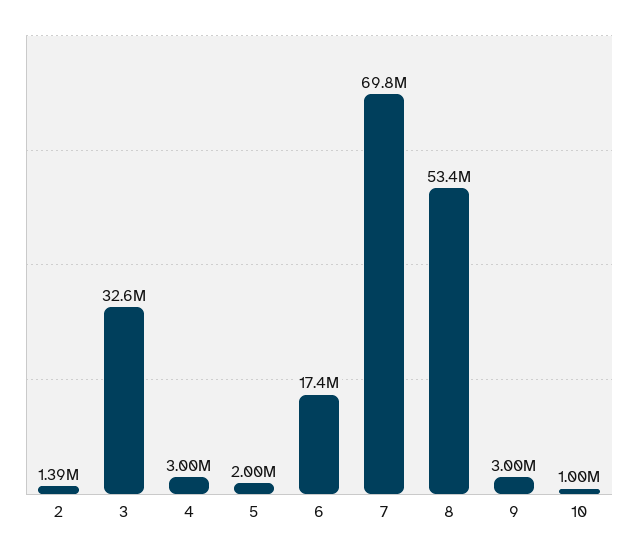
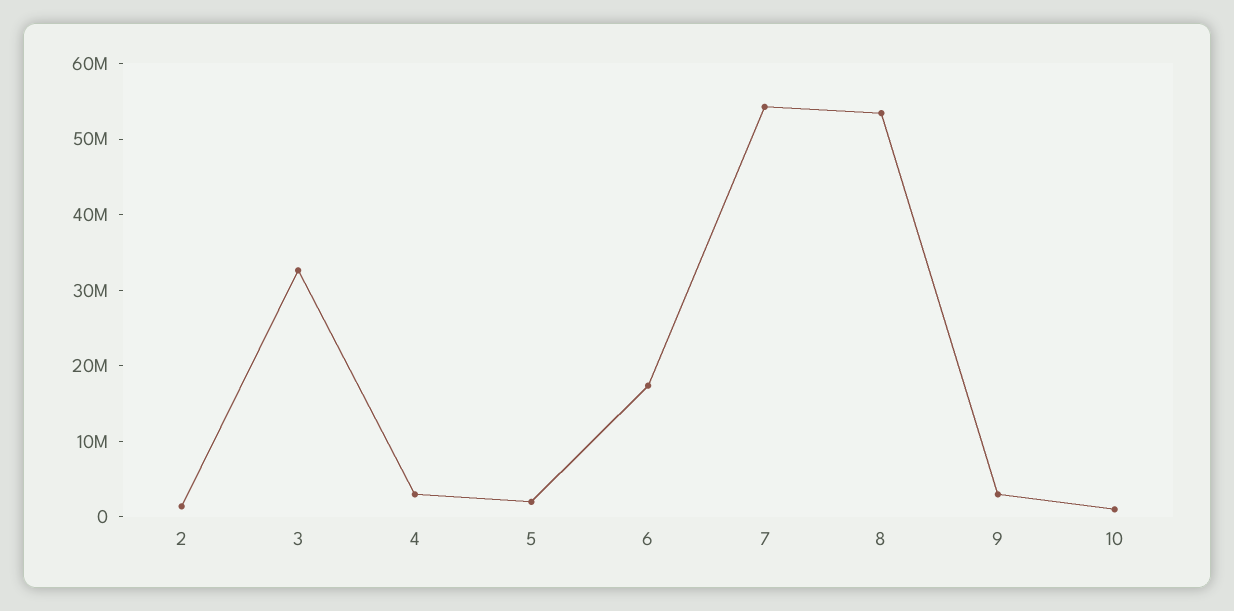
  {
    "2": 1390000,
    "3": 32600000,
    "4": 3000000,
    "5": 2000000,
    "6": 17400000,
-   "7": 69800000,
+   "7": 54000000,
    "8": 53400000,
    "9": 3000000,
    "10": 1000000
  }

